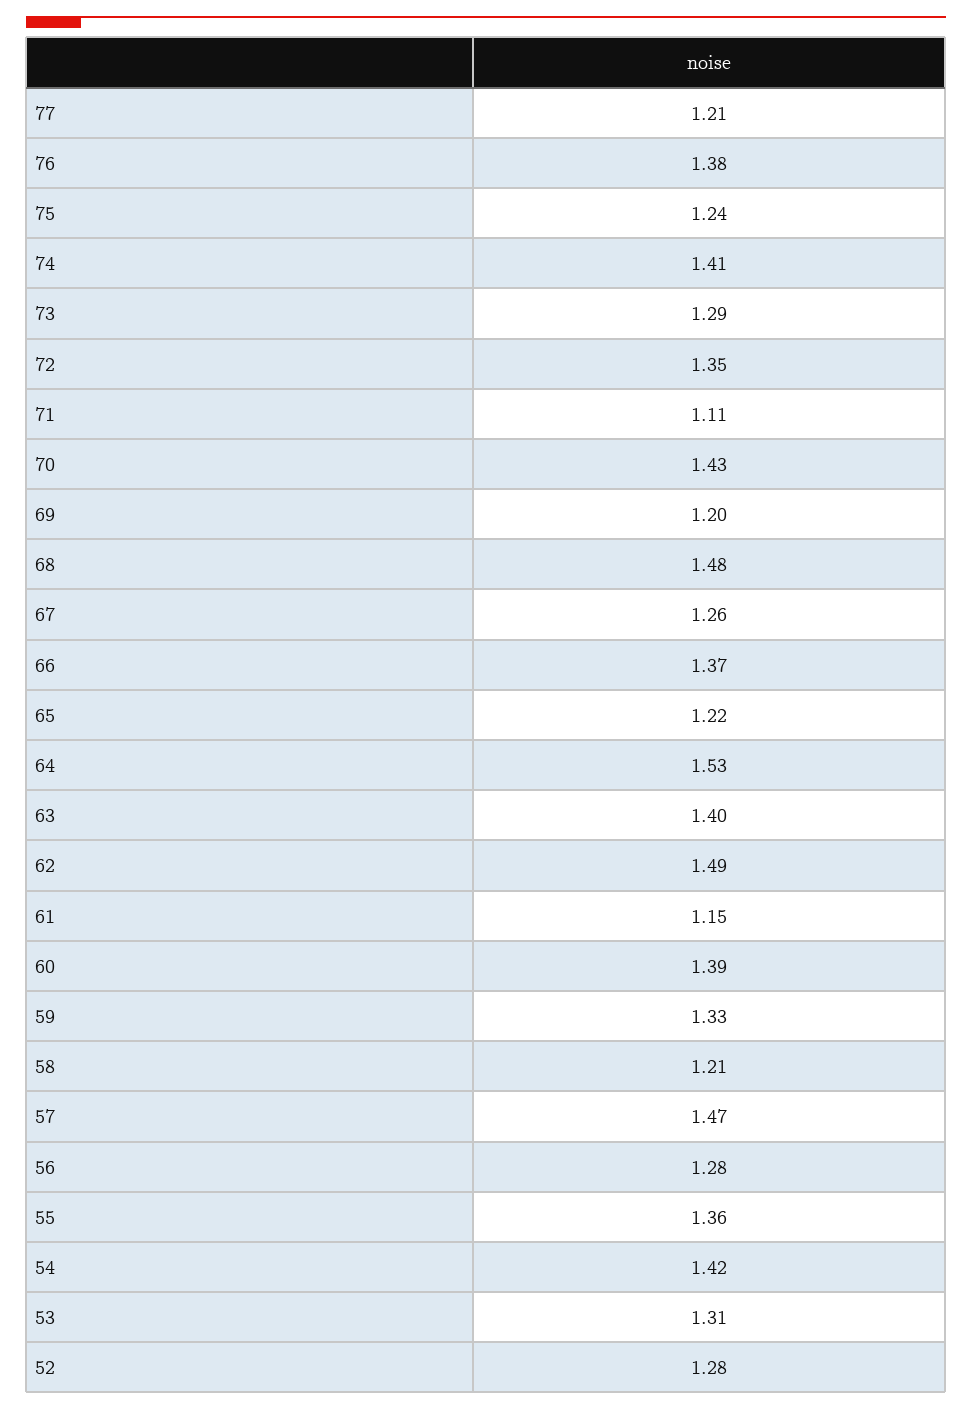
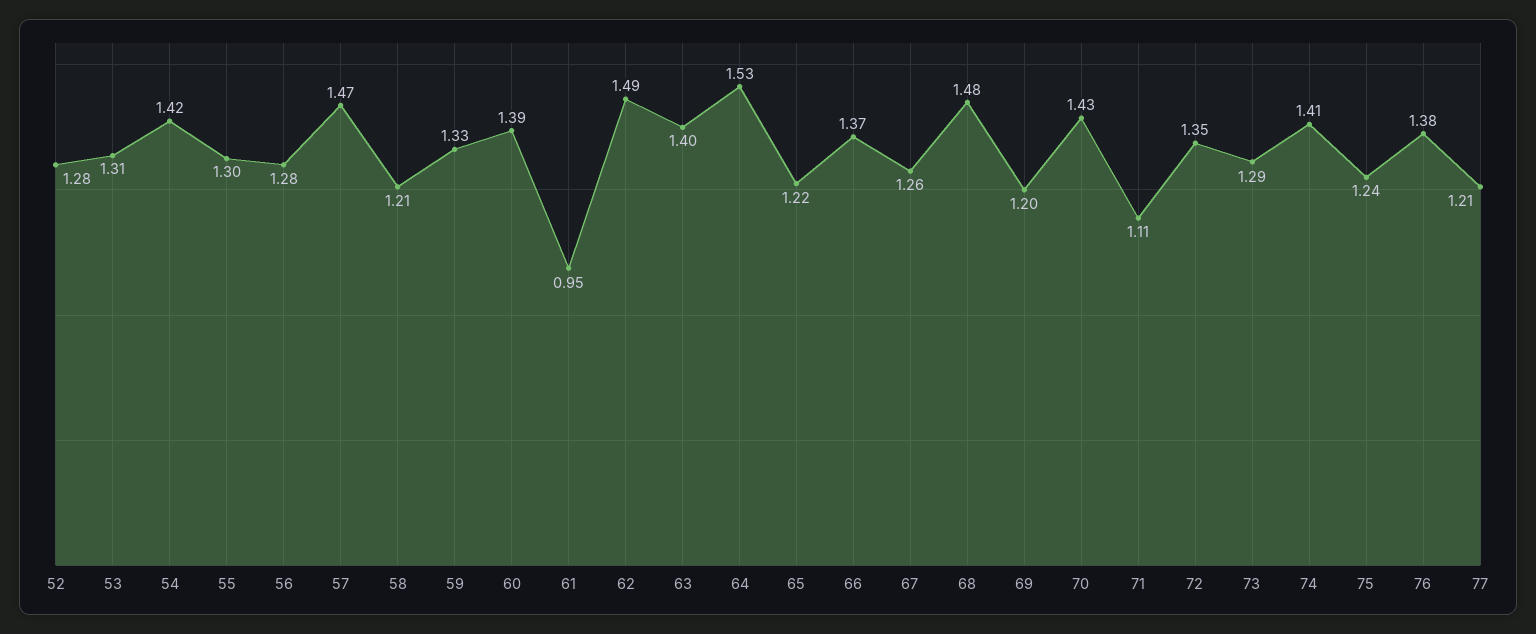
  {
    "77": 1.21,
    "76": 1.38,
    "75": 1.24,
    "74": 1.41,
    "73": 1.29,
    "72": 1.35,
    "71": 1.11,
    "70": 1.43,
    "69": 1.2,
    "68": 1.48,
    "67": 1.26,
    "66": 1.37,
    "65": 1.22,
    "64": 1.53,
    "63": 1.4,
    "62": 1.49,
-   "61": 1.15,
+   "61": 0.95,
    "60": 1.39,
    "59": 1.33,
    "58": 1.21,
    "57": 1.47,
    "56": 1.28,
-   "55": 1.36,
+   "55": 1.3,
    "54": 1.42,
    "53": 1.31,
    "52": 1.28
  }

